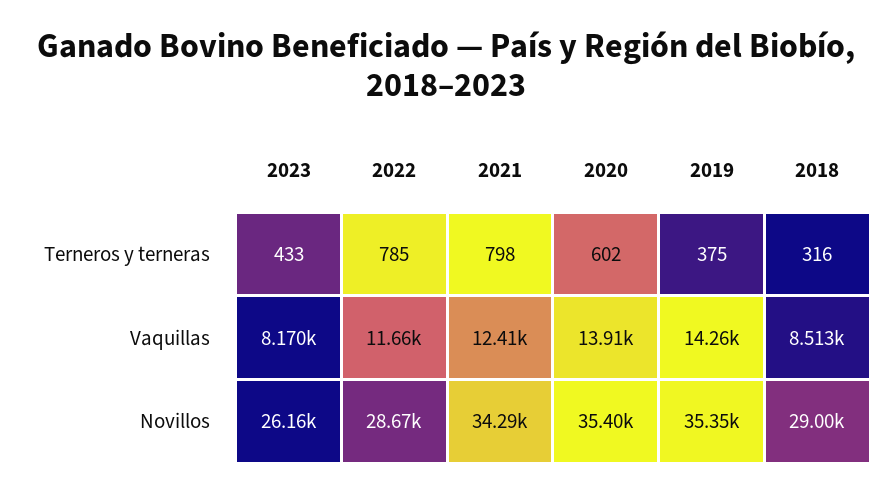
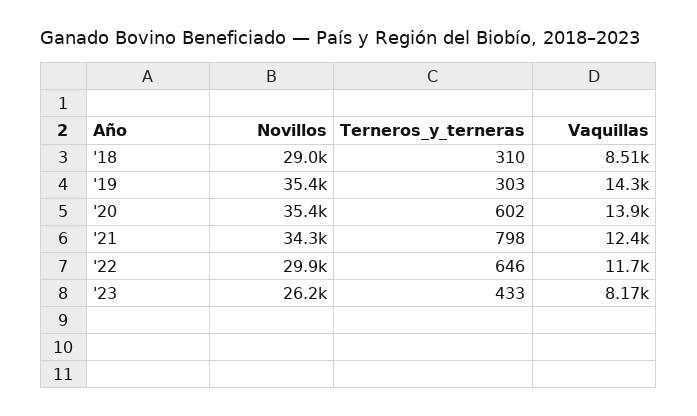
  {
    "2023": {
      "Terneros y terneras": 433,
      "Vaquillas": 8170,
      "Novillos": 26160
    },
    "2022": {
-     "Terneros y terneras": 785,
+     "Terneros y terneras": 646,
      "Vaquillas": 11660,
-     "Novillos": 28670
+     "Novillos": 29900
    },
    "2021": {
      "Terneros y terneras": 798,
      "Vaquillas": 12410,
      "Novillos": 34290
    },
    "2020": {
      "Terneros y terneras": 602,
      "Vaquillas": 13910,
      "Novillos": 35400
    },
    "2019": {
-     "Terneros y terneras": 375,
+     "Terneros y terneras": 303,
      "Vaquillas": 14260,
      "Novillos": 35350
    },
    "2018": {
-     "Terneros y terneras": 316,
+     "Terneros y terneras": 310,
      "Vaquillas": 8513,
      "Novillos": 29000
    }
  }

